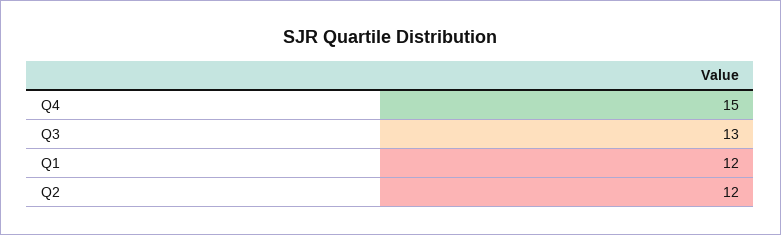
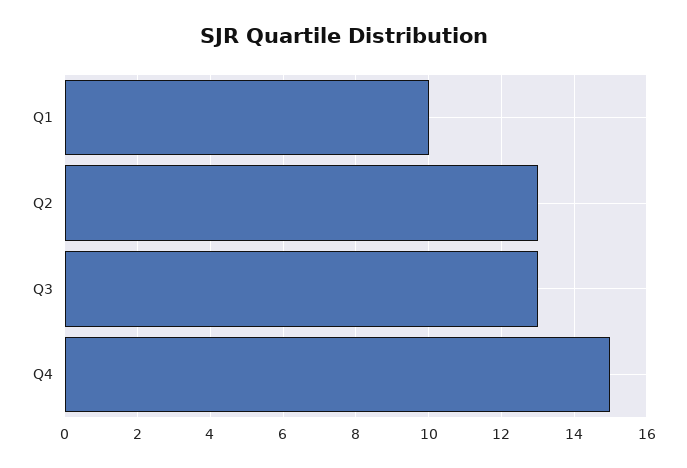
  {
    "Q4": 15,
    "Q3": 13,
-   "Q1": 12,
+   "Q1": 10,
-   "Q2": 12
+   "Q2": 13
  }

